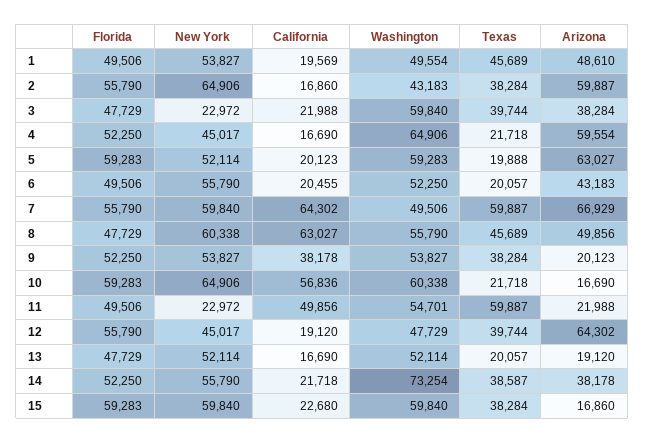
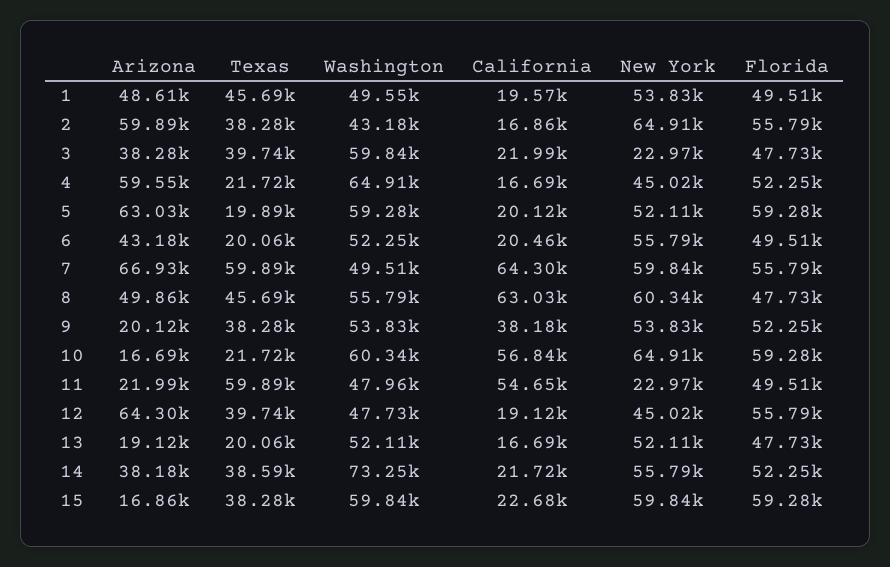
  {
    "Florida": {
      "1": 49506,
      "2": 55790,
      "3": 47729,
      "4": 52250,
      "5": 59283,
      "6": 49506,
      "7": 55790,
      "8": 47729,
      "9": 52250,
      "10": 59283,
      "11": 49506,
      "12": 55790,
      "13": 47729,
      "14": 52250,
      "15": 59283
    },
    "New York": {
      "1": 53827,
      "2": 64906,
      "3": 22972,
      "4": 45017,
      "5": 52114,
      "6": 55790,
      "7": 59840,
      "8": 60338,
      "9": 53827,
      "10": 64906,
      "11": 22972,
      "12": 45017,
      "13": 52114,
      "14": 55790,
      "15": 59840
    },
    "California": {
      "1": 19569,
      "2": 16860,
      "3": 21988,
      "4": 16690,
      "5": 20123,
      "6": 20455,
      "7": 64302,
      "8": 63027,
      "9": 38178,
      "10": 56836,
-     "11": 49856,
+     "11": 54650,
      "12": 19120,
      "13": 16690,
      "14": 21718,
      "15": 22680
    },
    "Washington": {
      "1": 49554,
      "2": 43183,
      "3": 59840,
      "4": 64906,
      "5": 59283,
      "6": 52250,
      "7": 49506,
      "8": 55790,
      "9": 53827,
      "10": 60338,
-     "11": 54701,
+     "11": 47960,
      "12": 47729,
      "13": 52114,
      "14": 73254,
      "15": 59840
    },
    "Texas": {
      "1": 45689,
      "2": 38284,
      "3": 39744,
      "4": 21718,
      "5": 19888,
      "6": 20057,
      "7": 59887,
      "8": 45689,
      "9": 38284,
      "10": 21718,
      "11": 59887,
      "12": 39744,
      "13": 20057,
      "14": 38587,
      "15": 38284
    },
    "Arizona": {
      "1": 48610,
      "2": 59887,
      "3": 38284,
      "4": 59554,
      "5": 63027,
      "6": 43183,
      "7": 66929,
      "8": 49856,
      "9": 20123,
      "10": 16690,
      "11": 21988,
      "12": 64302,
      "13": 19120,
      "14": 38178,
      "15": 16860
    }
  }

